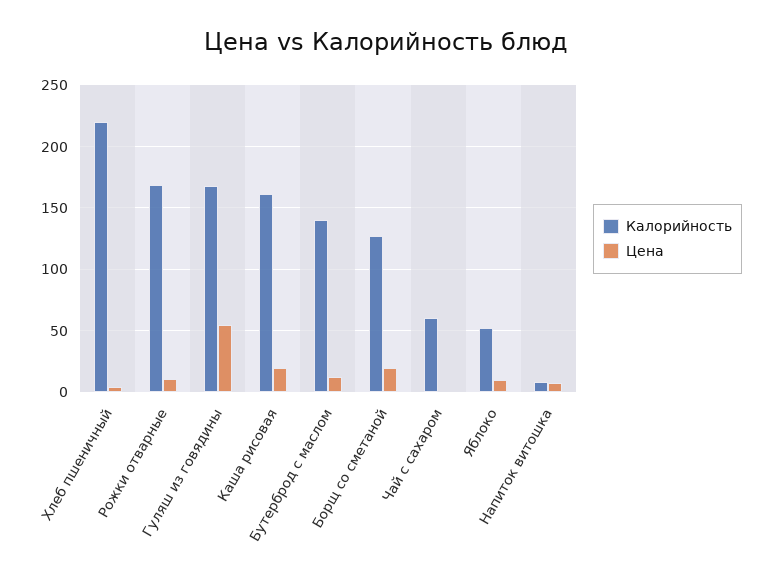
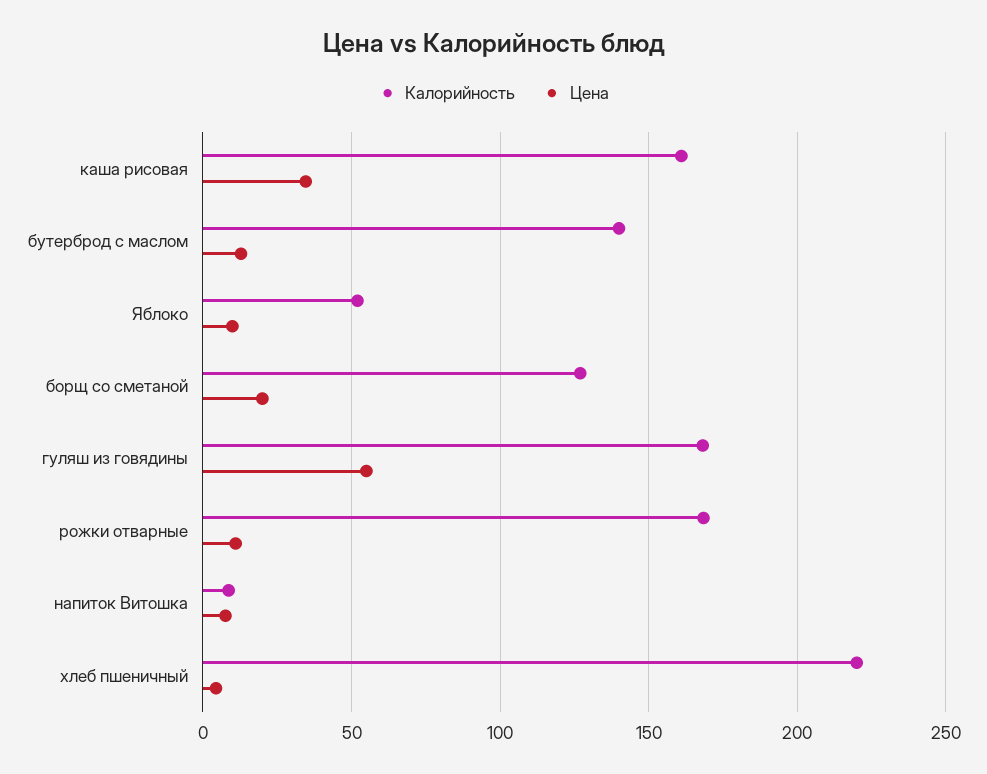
  {
    "Калорийность": {
      "Хлеб пшеничный": 220,
      "Рожки отварные": 170,
      "Гуляш из говядины": 170,
      "Каша рисовая": 160,
      "Бутерброд с маслом": 140,
      "Борщ со сметаной": 125,
-     "Чай с сахаром": 60,
      "Яблоко": 50,
      "Напиток витошка": 10
    },
    "Цена": {
      "Хлеб пшеничный": 5,
      "Рожки отварные": 10,
      "Гуляш из говядины": 55,
-     "Каша рисовая": 20,
+     "Каша рисовая": 35,
      "Бутерброд с маслом": 15,
      "Борщ со сметаной": 20,
-     "Чай с сахаром": 0,
      "Яблоко": 10,
      "Напиток витошка": 10
    }
  }

